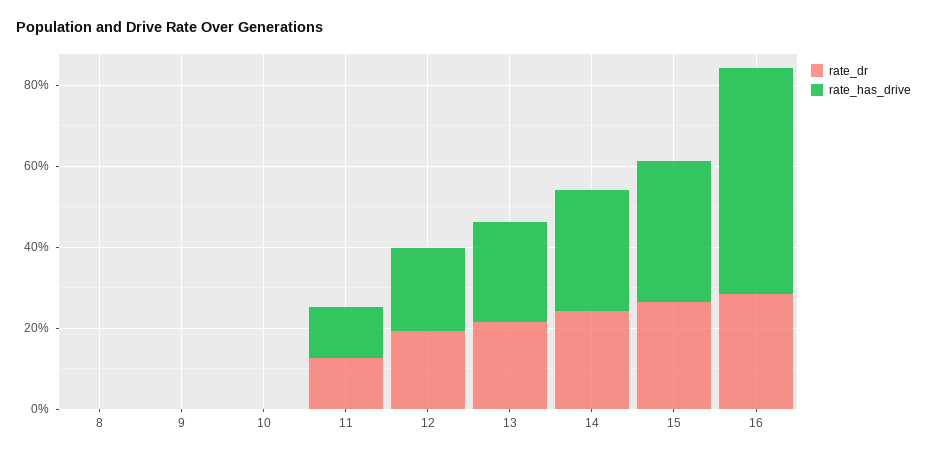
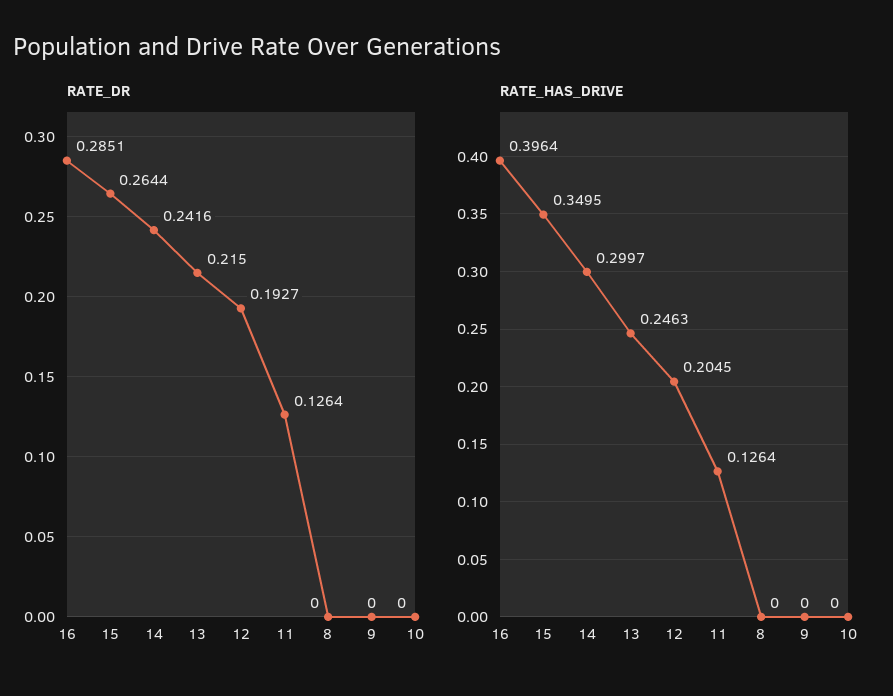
  {
    "rate_dr": {
      "8": 0,
      "9": 0,
      "10": 0,
      "11": 0.1264,
      "12": 0.1927,
      "13": 0.215,
      "14": 0.2416,
      "15": 0.2644,
      "16": 0.2851
    },
    "rate_has_drive": {
      "8": 0,
      "9": 0,
      "10": 0,
      "11": 0.1264,
      "12": 0.2045,
      "13": 0.2463,
      "14": 0.2997,
      "15": 0.3495,
-     "16": 0.55
+     "16": 0.3964
    }
  }

